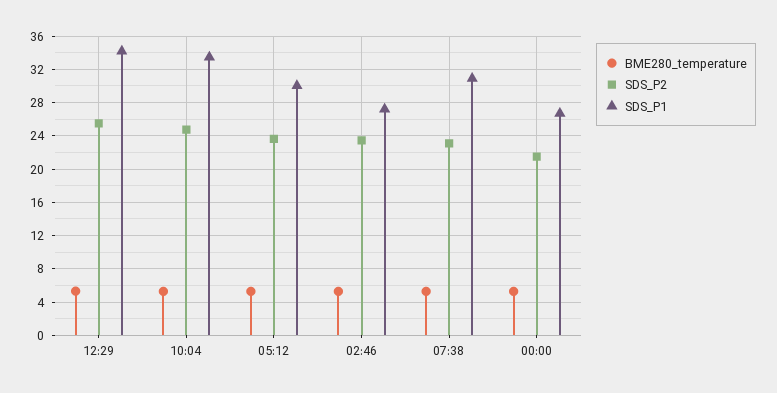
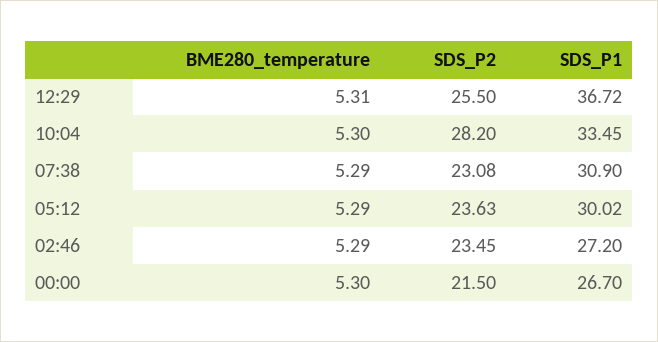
  {
    "BME280_temperature": {
      "12:29": 5.31,
      "10:04": 5.3,
      "05:12": 5.29,
      "02:46": 5.29,
      "07:38": 5.29,
      "00:00": 5.3
    },
    "SDS_P2": {
      "12:29": 25.5,
-     "10:04": 25,
+     "10:04": 28.2,
      "05:12": 23.63,
      "02:46": 23.45,
      "07:38": 23.08,
      "00:00": 21.5
    },
    "SDS_P1": {
-     "12:29": 34,
+     "12:29": 36.72,
      "10:04": 33.45,
      "05:12": 30.02,
      "02:46": 27.2,
      "07:38": 30.9,
      "00:00": 26.7
    }
  }

